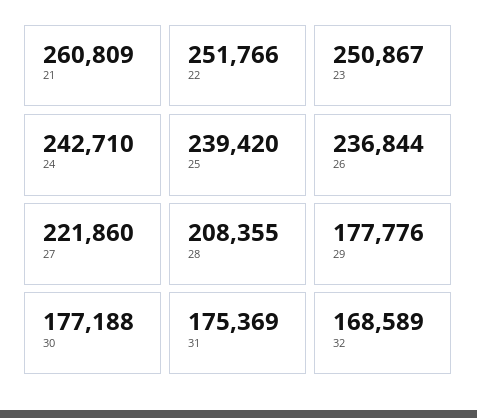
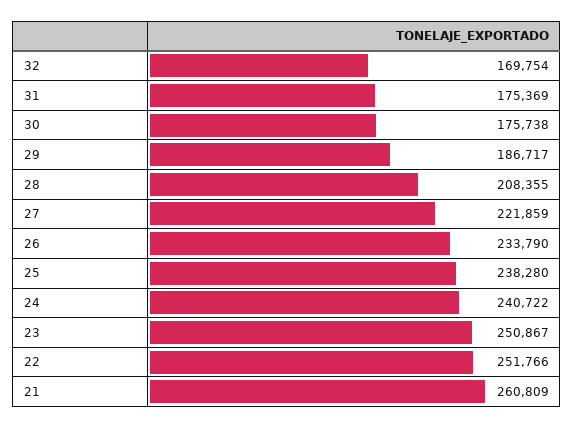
  {
    "21": 260809,
    "22": 251766,
    "23": 250867,
-   "24": 242710,
+   "24": 240722,
-   "25": 239420,
+   "25": 238280,
-   "26": 236844,
+   "26": 233790,
-   "27": 221860,
+   "27": 221859,
    "28": 208355,
-   "29": 177776,
+   "29": 186717,
-   "30": 177188,
+   "30": 175738,
    "31": 175369,
-   "32": 168589
+   "32": 169754
  }

